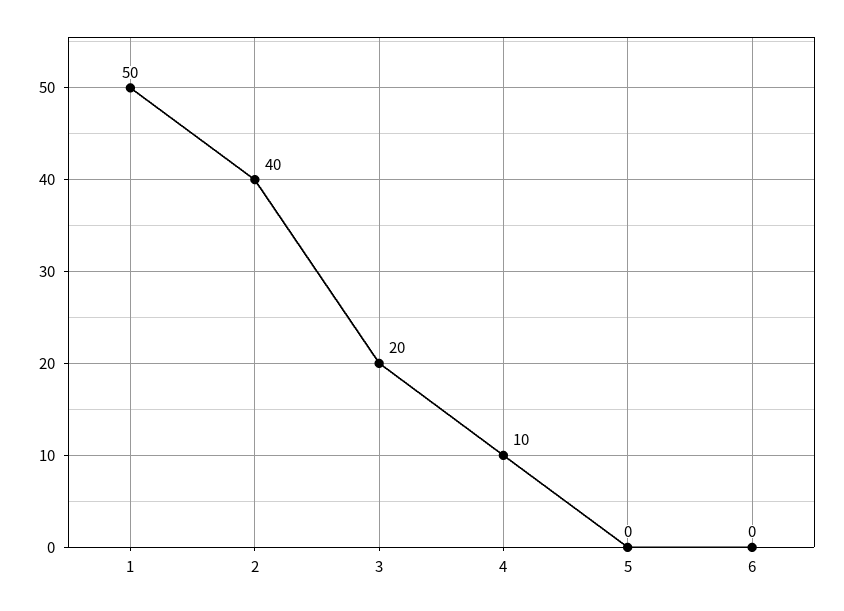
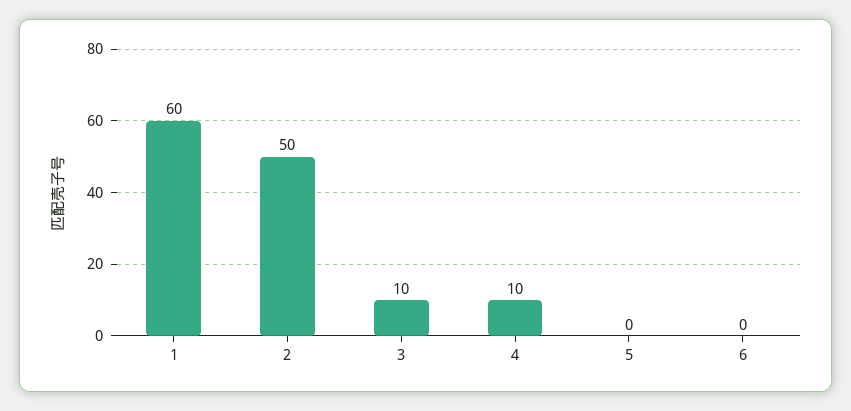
  {
-   "1": 50,
+   "1": 60,
-   "2": 40,
+   "2": 50,
-   "3": 20,
+   "3": 10,
    "4": 10,
    "5": 0,
    "6": 0
  }

